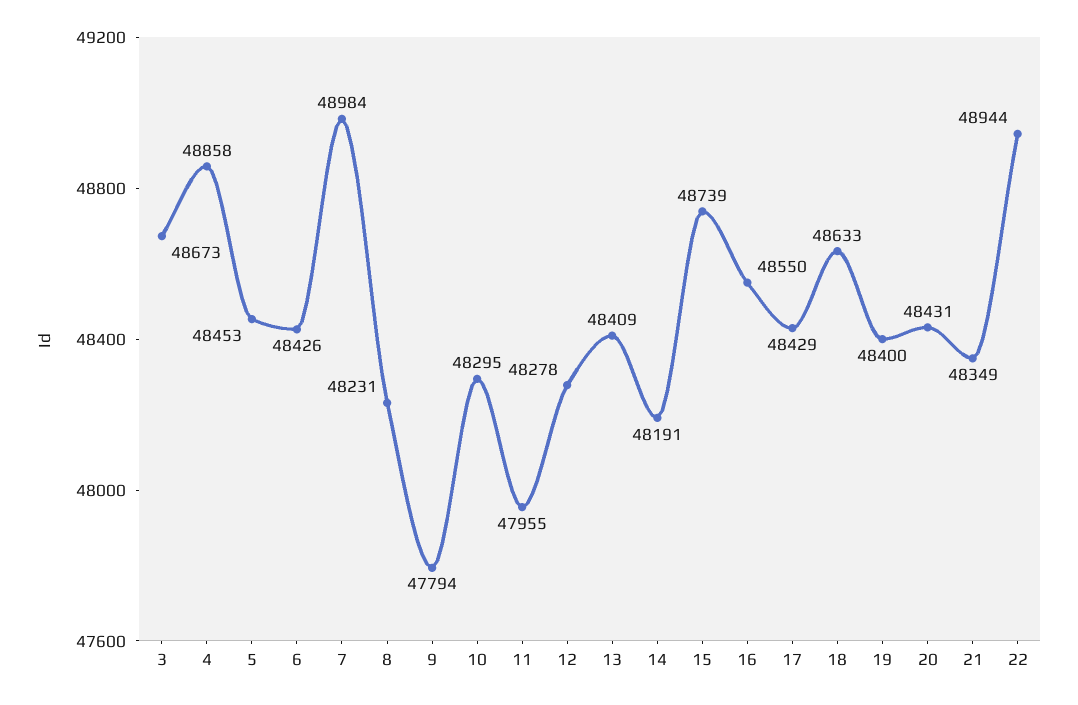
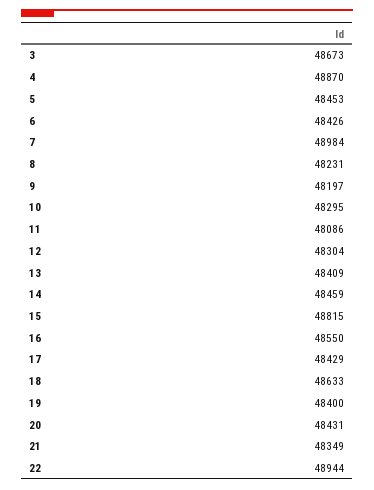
  {
    "3": 48673,
-   "4": 48858,
+   "4": 48870,
    "5": 48453,
    "6": 48426,
    "7": 48984,
    "8": 48231,
-   "9": 47794,
+   "9": 48197,
    "10": 48295,
-   "11": 47955,
+   "11": 48086,
-   "12": 48278,
+   "12": 48304,
    "13": 48409,
-   "14": 48191,
+   "14": 48459,
-   "15": 48739,
+   "15": 48815,
    "16": 48550,
    "17": 48429,
    "18": 48633,
    "19": 48400,
    "20": 48431,
    "21": 48349,
    "22": 48944
  }

